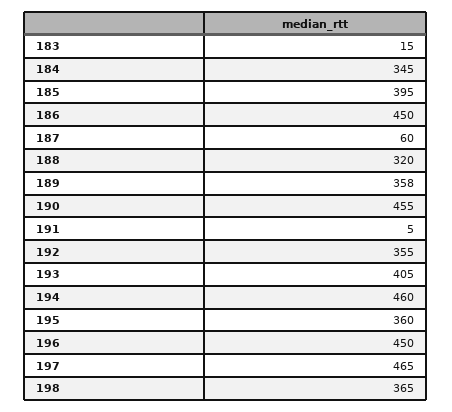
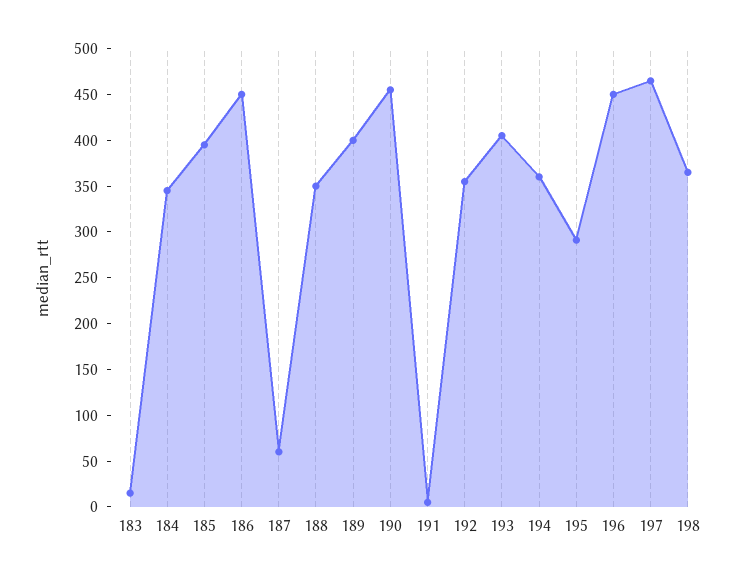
  {
    "183": 15,
    "184": 345,
    "185": 395,
    "186": 450,
    "187": 60,
-   "188": 320,
+   "188": 350,
-   "189": 358,
+   "189": 400,
    "190": 455,
    "191": 5,
    "192": 355,
    "193": 405,
-   "194": 460,
+   "194": 360,
-   "195": 360,
+   "195": 290,
    "196": 450,
    "197": 465,
    "198": 365
  }

